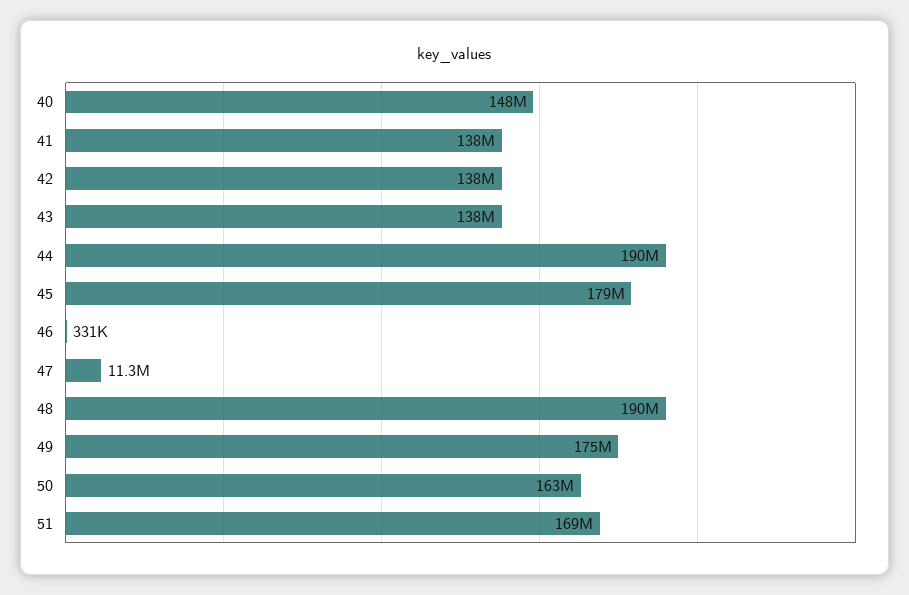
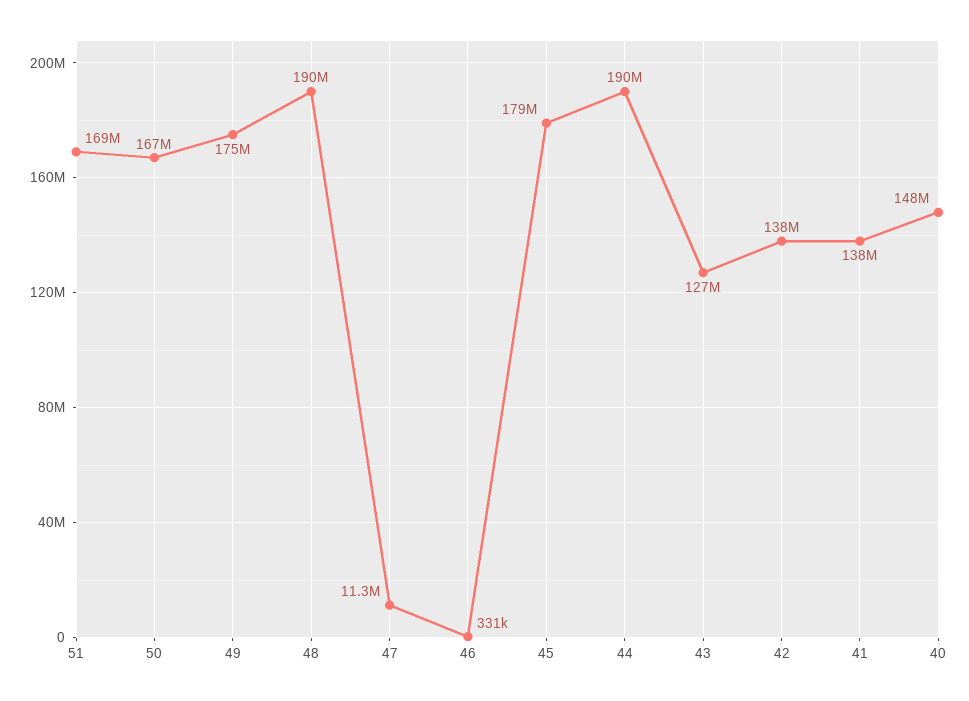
  {
    "40": 148000000,
    "41": 138000000,
    "42": 138000000,
-   "43": 138000000,
+   "43": 127000000,
    "44": 190000000,
    "45": 179000000,
    "46": 331000,
    "47": 11300000,
    "48": 190000000,
    "49": 175000000,
-   "50": 163000000,
+   "50": 167000000,
    "51": 169000000
  }

